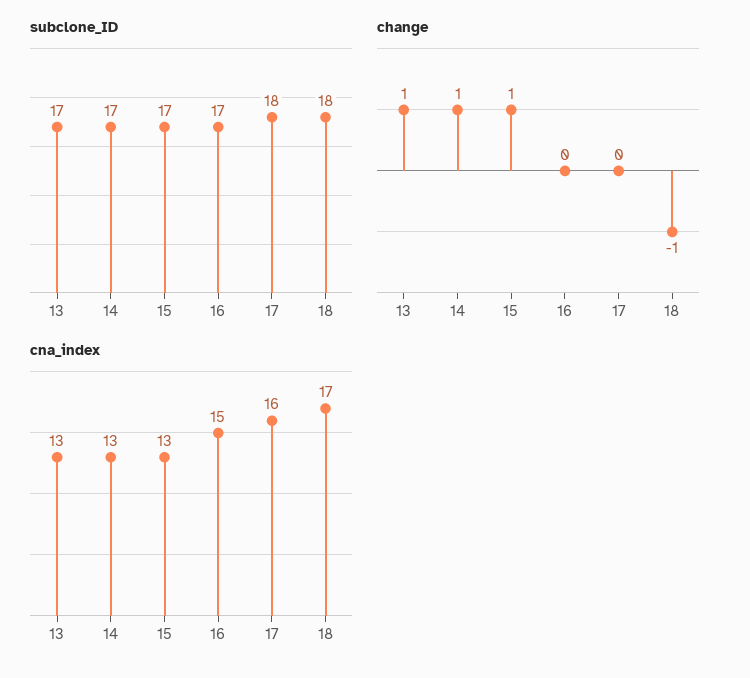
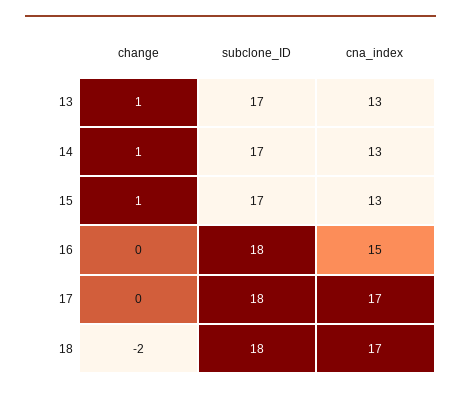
  {
    "subclone_ID": {
      "13": 17,
      "14": 17,
      "15": 17,
-     "16": 17,
+     "16": 18,
      "17": 18,
      "18": 18
    },
    "change": {
      "13": 1,
      "14": 1,
      "15": 1,
      "16": 0,
      "17": 0,
-     "18": -1
+     "18": -2
    },
    "cna_index": {
      "13": 13,
      "14": 13,
      "15": 13,
      "16": 15,
-     "17": 16,
+     "17": 17,
      "18": 17
    }
  }

